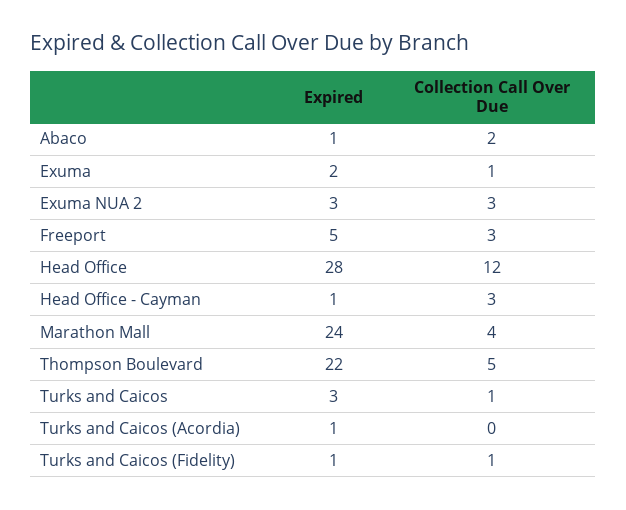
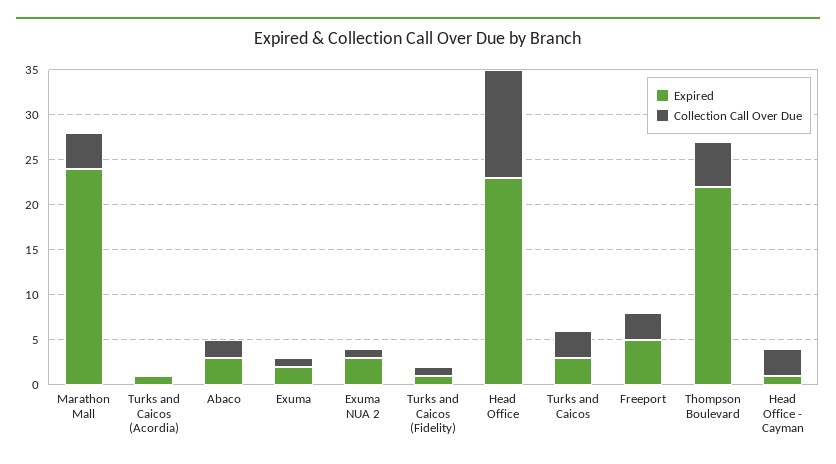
  {
    "Expired": {
-     "Abaco": 1,
+     "Abaco": 3,
      "Exuma": 2,
      "Exuma NUA 2": 3,
      "Freeport": 5,
-     "Head Office": 28,
+     "Head Office": 23,
      "Head Office - Cayman": 1,
      "Marathon Mall": 24,
      "Thompson Boulevard": 22,
      "Turks and Caicos": 3,
      "Turks and Caicos (Acordia)": 1,
      "Turks and Caicos (Fidelity)": 1
    },
    "Collection Call Over Due": {
      "Abaco": 2,
      "Exuma": 1,
-     "Exuma NUA 2": 3,
+     "Exuma NUA 2": 1,
      "Freeport": 3,
      "Head Office": 12,
      "Head Office - Cayman": 3,
      "Marathon Mall": 4,
      "Thompson Boulevard": 5,
-     "Turks and Caicos": 1,
+     "Turks and Caicos": 3,
      "Turks and Caicos (Acordia)": 0,
      "Turks and Caicos (Fidelity)": 1
    }
  }

